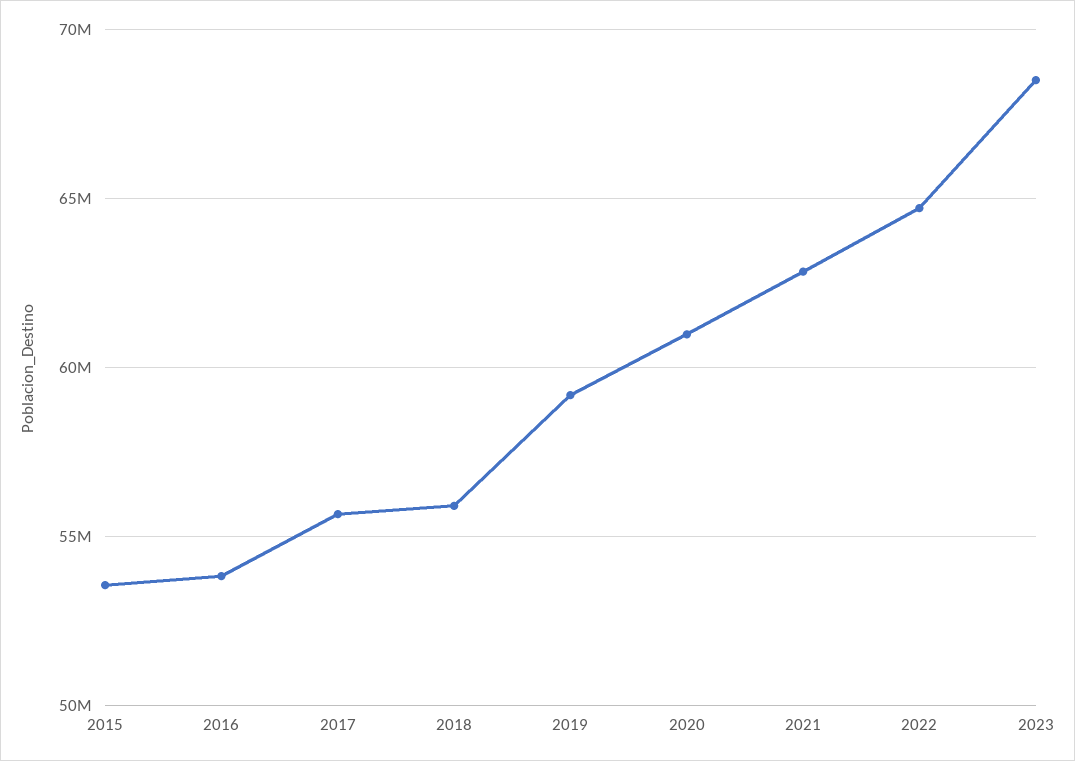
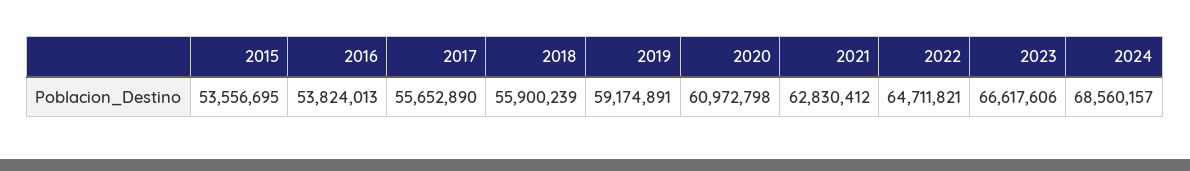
  {
    "2015": 53556695,
    "2016": 53824013,
    "2017": 55652890,
    "2018": 55900239,
    "2019": 59174891,
    "2020": 60972798,
    "2021": 62830412,
    "2022": 64711821,
-   "2023": 68500000
+   "2023": 66617606,
+   "2024": 68560157
  }

